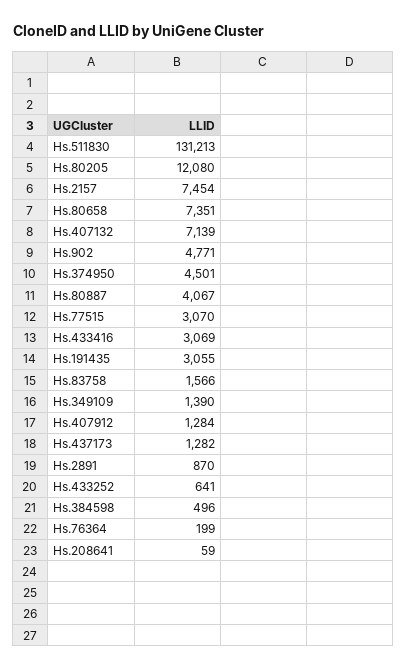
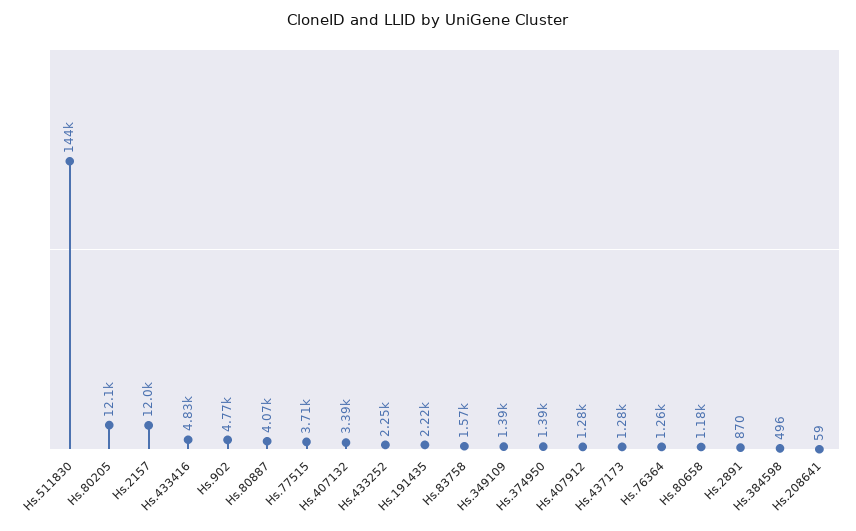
  {
-   "Hs.511830": 131213,
+   "Hs.511830": 144000,
    "Hs.80205": 12080,
-   "Hs.2157": 7454,
+   "Hs.2157": 12000,
-   "Hs.80658": 7351,
+   "Hs.80658": 1180,
-   "Hs.407132": 7139,
+   "Hs.407132": 3390,
    "Hs.902": 4771,
-   "Hs.374950": 4501,
+   "Hs.374950": 1390,
    "Hs.80887": 4067,
-   "Hs.77515": 3070,
+   "Hs.77515": 3710,
-   "Hs.433416": 3069,
+   "Hs.433416": 4830,
-   "Hs.191435": 3055,
+   "Hs.191435": 2220,
    "Hs.83758": 1566,
    "Hs.349109": 1390,
    "Hs.407912": 1284,
    "Hs.437173": 1282,
    "Hs.2891": 870,
-   "Hs.433252": 641,
+   "Hs.433252": 2250,
    "Hs.384598": 496,
-   "Hs.76364": 199,
+   "Hs.76364": 1260,
    "Hs.208641": 59
  }

